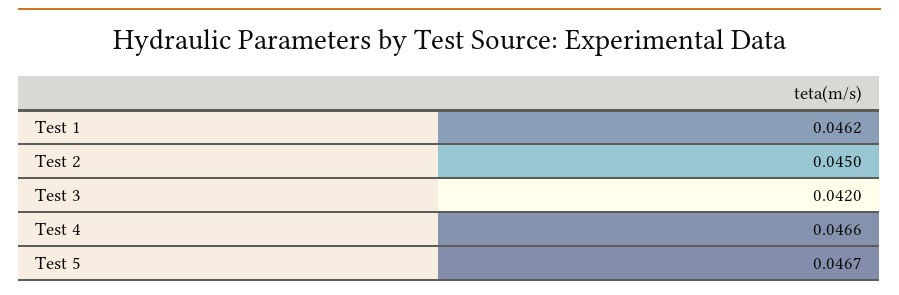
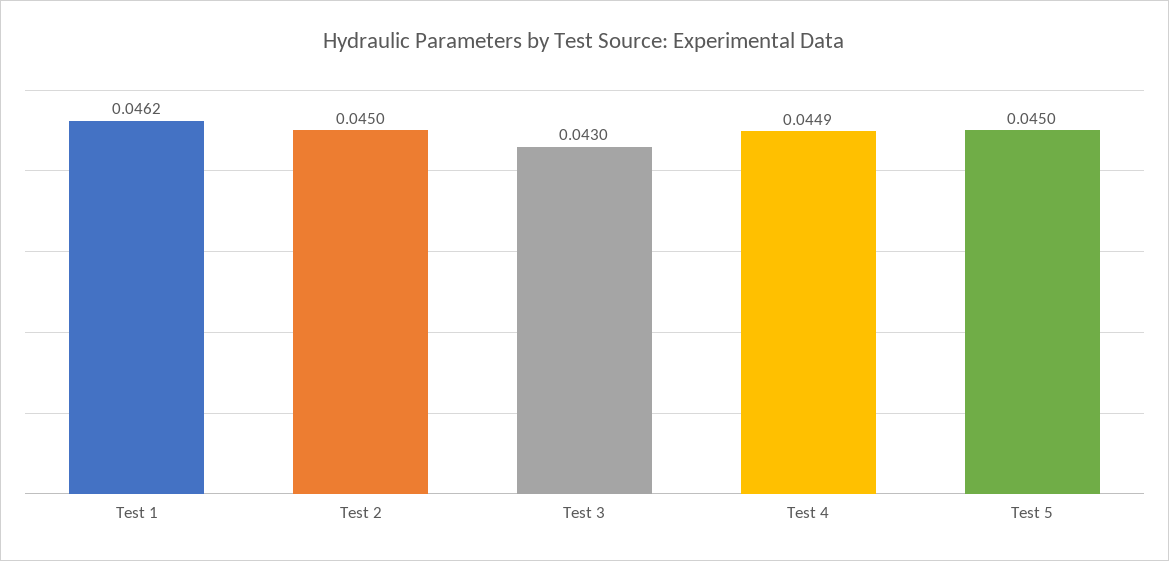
  {
    "Test 1": 0.0462,
    "Test 2": 0.045,
-   "Test 3": 0.042,
+   "Test 3": 0.043,
-   "Test 4": 0.0466,
+   "Test 4": 0.0449,
-   "Test 5": 0.0467
+   "Test 5": 0.045
  }

